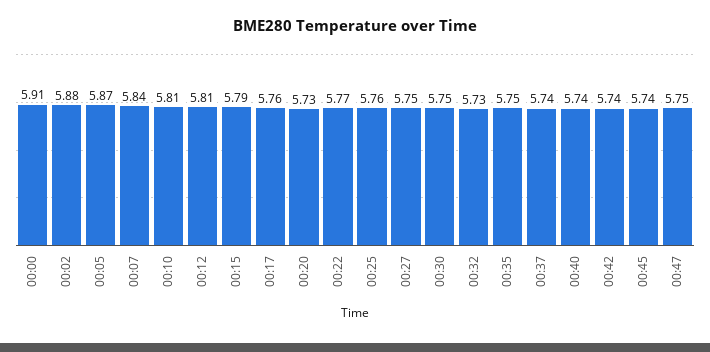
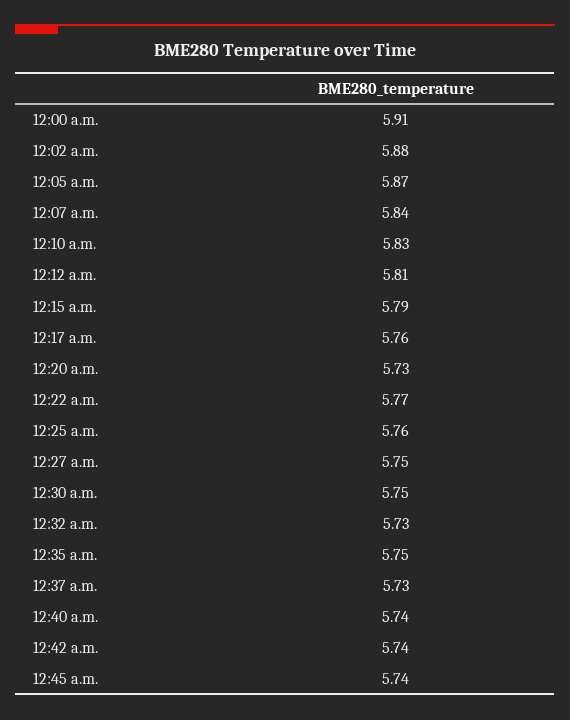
  {
    "00:00": 5.91,
    "00:02": 5.88,
    "00:05": 5.87,
    "00:07": 5.84,
-   "00:10": 5.81,
+   "00:10": 5.83,
    "00:12": 5.81,
    "00:15": 5.79,
    "00:17": 5.76,
    "00:20": 5.73,
    "00:22": 5.77,
    "00:25": 5.76,
    "00:27": 5.75,
    "00:30": 5.75,
    "00:32": 5.73,
    "00:35": 5.75,
-   "00:37": 5.74,
+   "00:37": 5.73,
    "00:40": 5.74,
    "00:42": 5.74,
-   "00:45": 5.74,
+   "00:45": 5.74
-   "00:47": 5.75
  }

